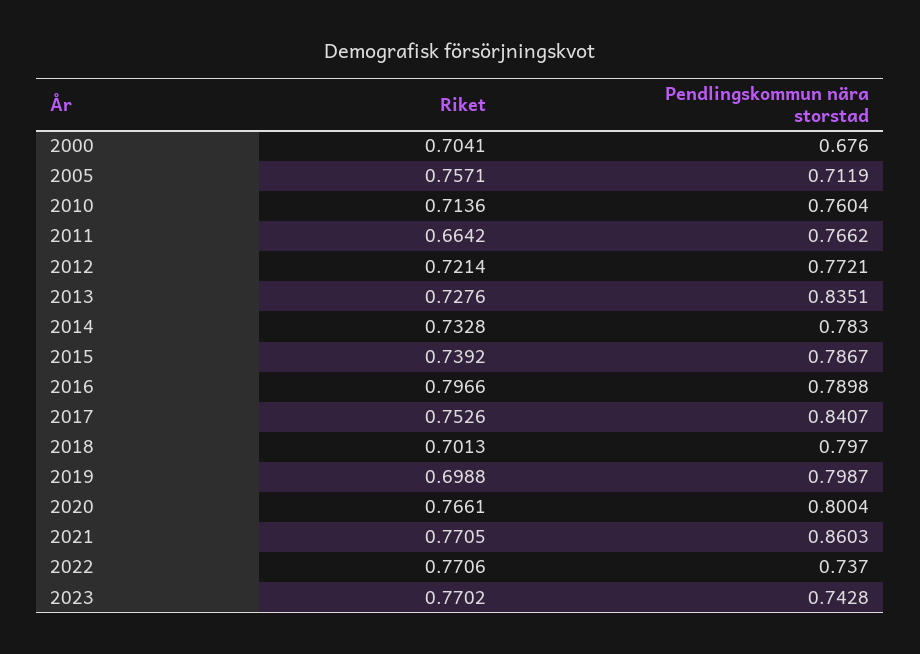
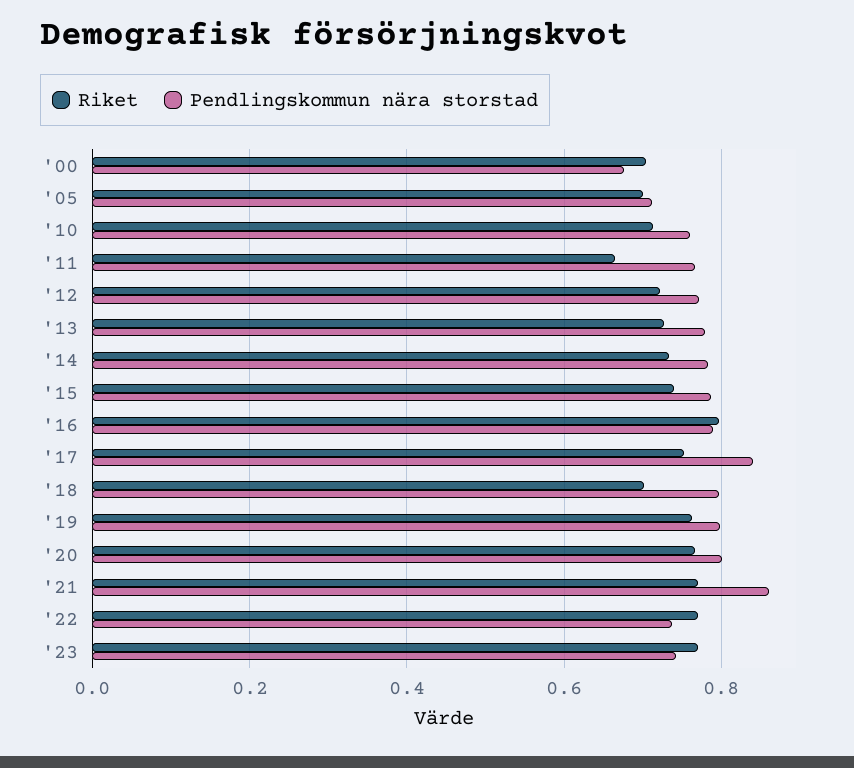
  {
    "Riket": {
      "2000": 0.7041,
-     "2005": 0.7571,
+     "2005": 0.7,
      "2010": 0.7136,
      "2011": 0.6642,
      "2012": 0.7214,
      "2013": 0.7276,
      "2014": 0.7328,
      "2015": 0.7392,
      "2016": 0.7966,
      "2017": 0.7526,
      "2018": 0.7013,
-     "2019": 0.6988,
+     "2019": 0.76,
      "2020": 0.7661,
      "2021": 0.7705,
      "2022": 0.7706,
      "2023": 0.7702
    },
    "Pendlingskommun nära storstad": {
      "2000": 0.676,
      "2005": 0.7119,
      "2010": 0.7604,
      "2011": 0.7662,
      "2012": 0.7721,
-     "2013": 0.8351,
+     "2013": 0.78,
      "2014": 0.783,
      "2015": 0.7867,
      "2016": 0.7898,
      "2017": 0.8407,
      "2018": 0.797,
      "2019": 0.7987,
      "2020": 0.8004,
      "2021": 0.8603,
      "2022": 0.737,
      "2023": 0.7428
    }
  }

